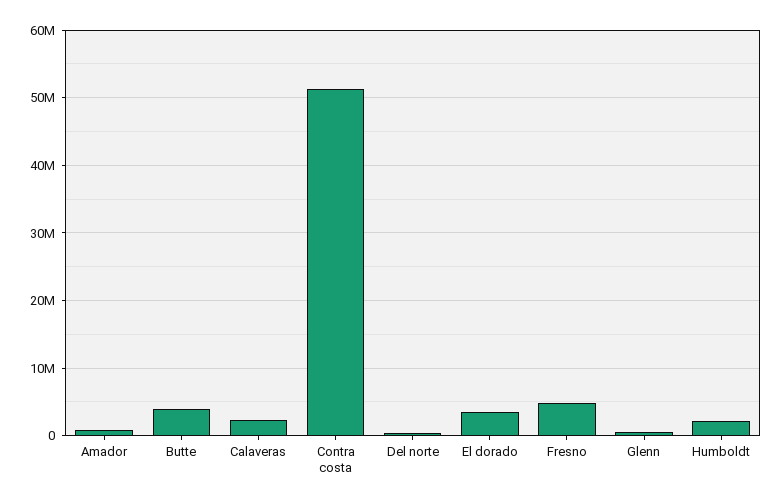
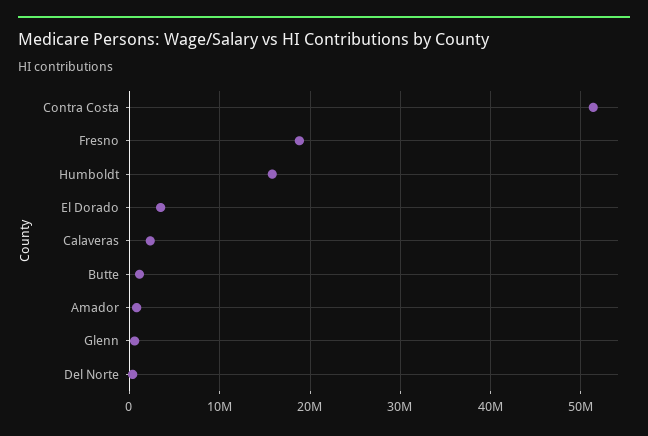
  {
    "Amador": 1000000,
-   "Butte": 4000000,
+   "Butte": 1000000,
    "Calaveras": 2000000,
    "Contra costa": 51000000,
    "Del norte": 0,
    "El dorado": 3000000,
-   "Fresno": 5000000,
+   "Fresno": 19000000,
    "Glenn": 1000000,
-   "Humboldt": 2000000
+   "Humboldt": 16000000
  }

